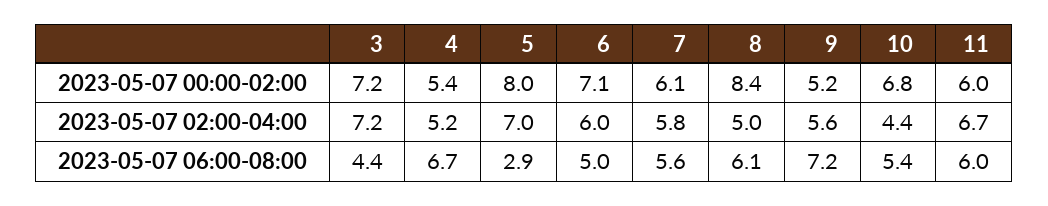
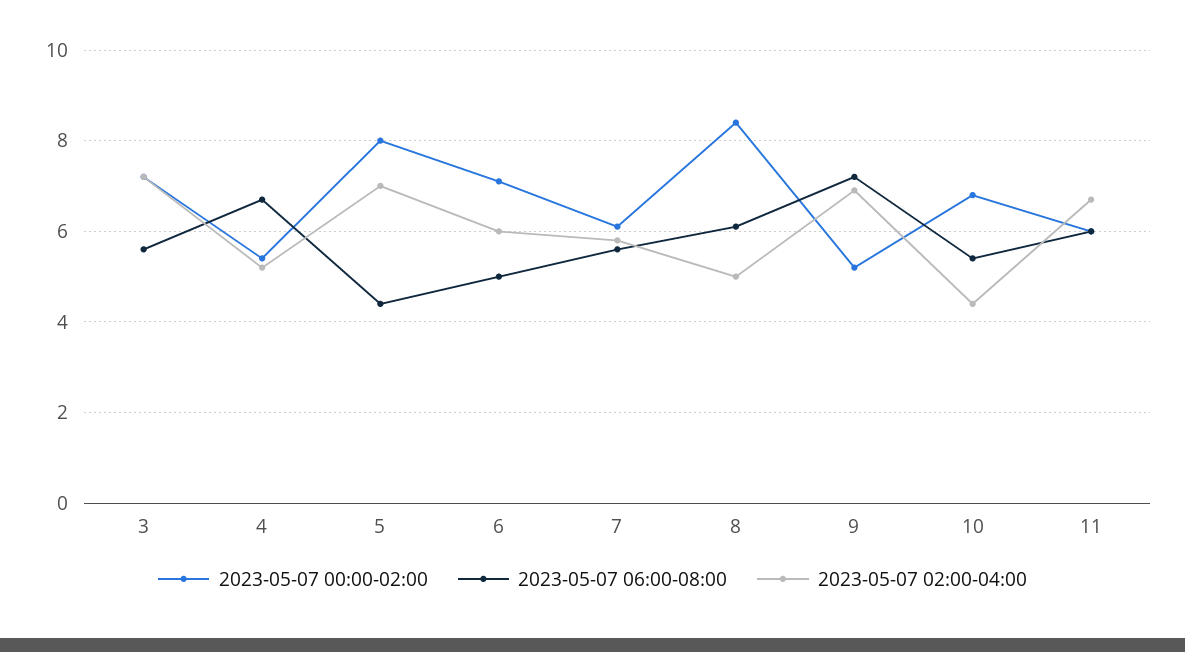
  {
    "2023-05-07 00:00-02:00": {
      "3": 7.2,
      "4": 5.4,
      "5": 8,
      "6": 7.1,
      "7": 6.1,
      "8": 8.4,
      "9": 5.2,
      "10": 6.8,
      "11": 6
    },
    "2023-05-07 02:00-04:00": {
      "3": 7.2,
      "4": 5.2,
      "5": 7,
      "6": 6,
      "7": 5.8,
      "8": 5,
-     "9": 5.6,
+     "9": 7,
      "10": 4.4,
      "11": 6.7
    },
    "2023-05-07 06:00-08:00": {
-     "3": 4.4,
+     "3": 5.5,
      "4": 6.7,
-     "5": 2.9,
+     "5": 4.5,
      "6": 5,
      "7": 5.6,
      "8": 6.1,
      "9": 7.2,
      "10": 5.4,
      "11": 6
    }
  }

